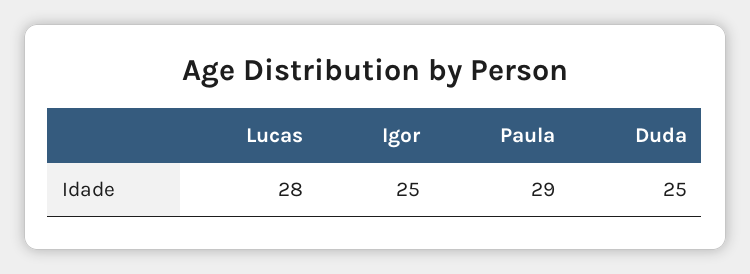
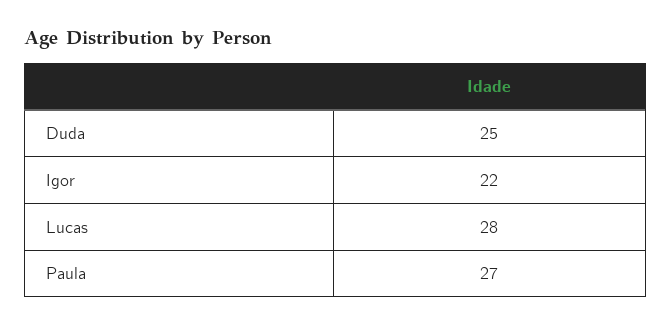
  {
    "Lucas": 28,
-   "Igor": 25,
+   "Igor": 22,
-   "Paula": 29,
+   "Paula": 27,
    "Duda": 25
  }

